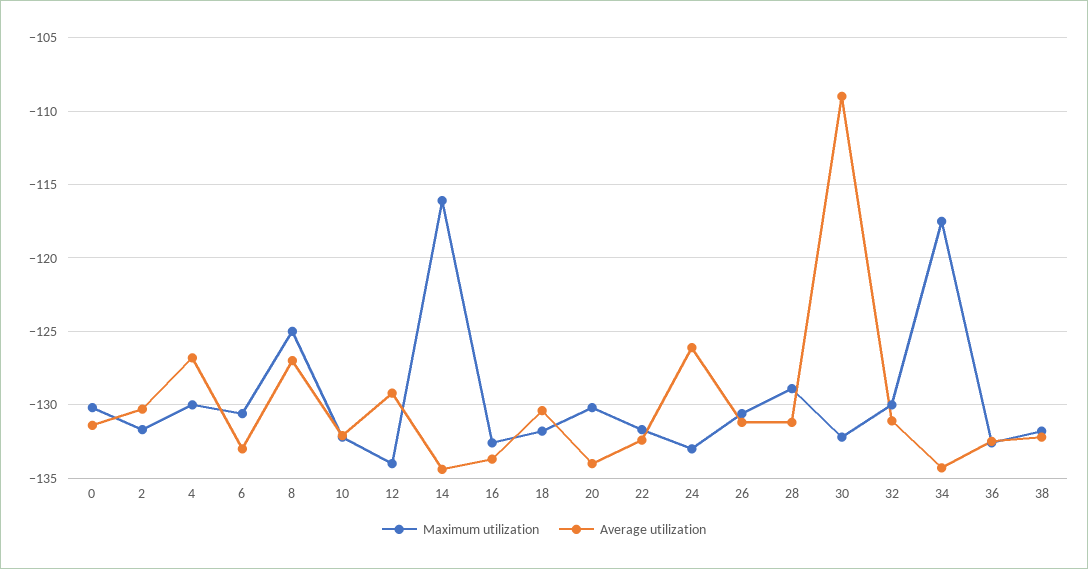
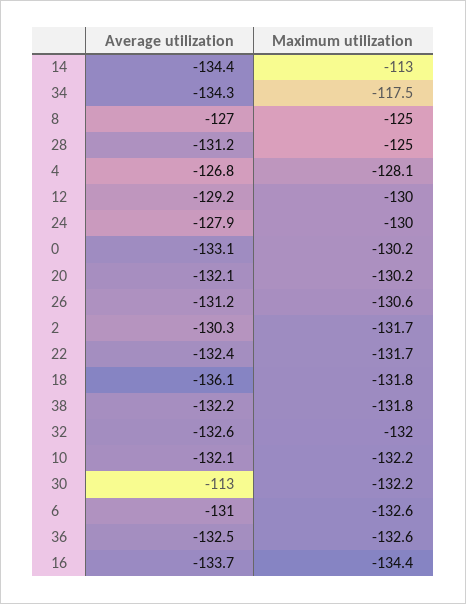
  {
    "Maximum utilization": {
      "0": -130.2,
      "2": -131.7,
-     "4": -130,
+     "4": -128.1,
-     "6": -130.5,
+     "6": -132.6,
      "8": -125,
      "10": -132.2,
-     "12": -134,
+     "12": -130,
-     "14": -116,
+     "14": -113,
-     "16": -132.5,
+     "16": -134.4,
      "18": -131.8,
      "20": -130.2,
      "22": -131.7,
-     "24": -133,
+     "24": -130,
      "26": -130.6,
-     "28": -129,
+     "28": -125,
      "30": -132.2,
-     "32": -130,
+     "32": -132,
      "34": -117.5,
      "36": -132.6,
      "38": -131.8
    },
    "Average utilization": {
-     "0": -131.5,
+     "0": -133.1,
      "2": -130.3,
      "4": -126.8,
-     "6": -133,
+     "6": -131,
      "8": -127,
      "10": -132.1,
      "12": -129.2,
      "14": -134.4,
      "16": -133.7,
-     "18": -130.5,
+     "18": -136.1,
-     "20": -134,
+     "20": -132.1,
      "22": -132.4,
-     "24": -126,
+     "24": -127.9,
      "26": -131.2,
      "28": -131.2,
-     "30": -109,
+     "30": -113,
-     "32": -131,
+     "32": -132.6,
      "34": -134.3,
      "36": -132.5,
      "38": -132.2
    }
  }

